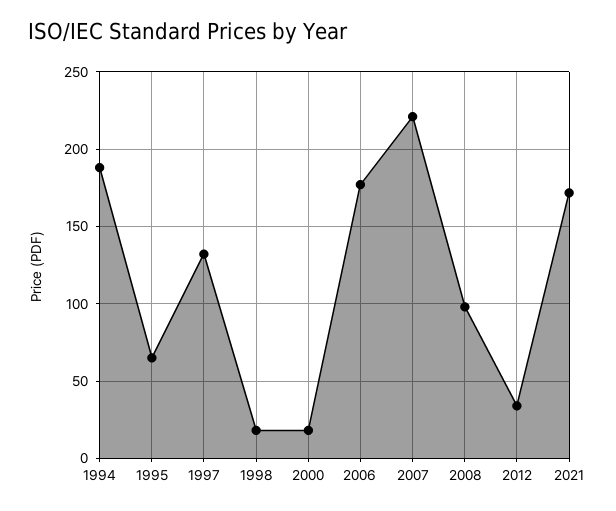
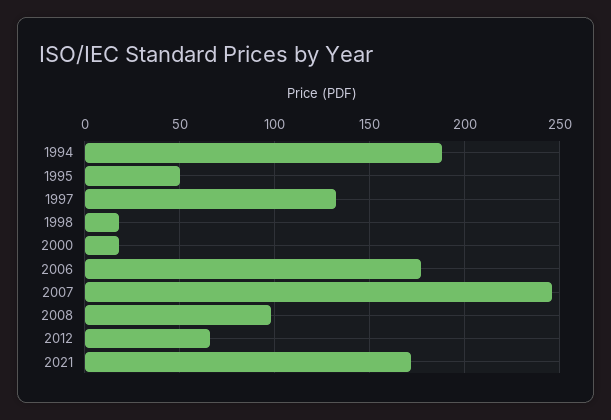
  {
    "1994": 190,
-   "1995": 65,
+   "1995": 50,
    "1997": 130,
    "1998": 20,
    "2000": 20,
    "2006": 175,
-   "2007": 220,
+   "2007": 245,
    "2008": 100,
-   "2012": 35,
+   "2012": 65,
    "2021": 170
  }

